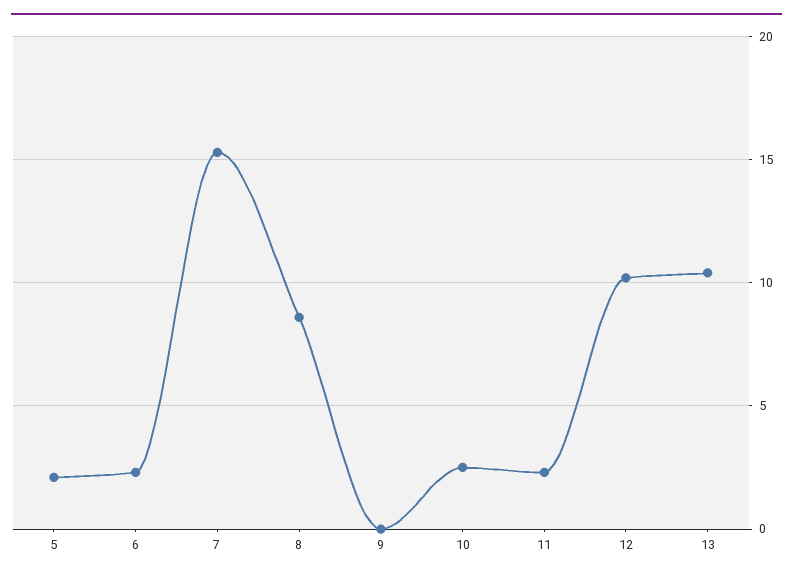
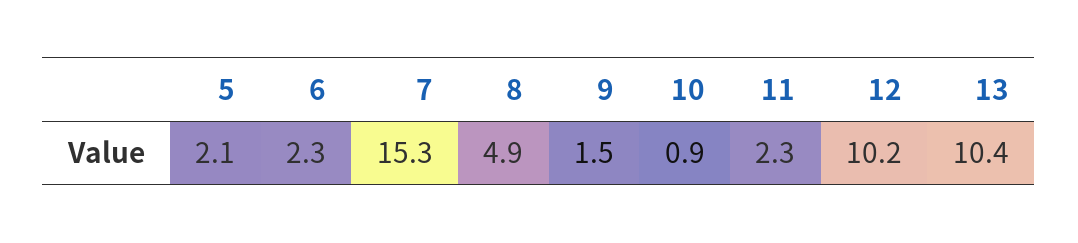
  {
    "5": 2.1,
    "6": 2.3,
    "7": 15.3,
-   "8": 8.5,
+   "8": 4.9,
-   "9": 0,
+   "9": 1.5,
-   "10": 2.5,
+   "10": 0.9,
    "11": 2.3,
    "12": 10.2,
    "13": 10.4
  }

